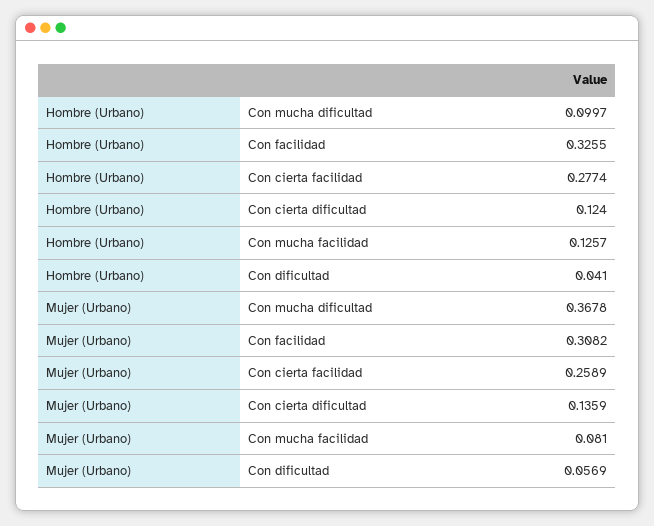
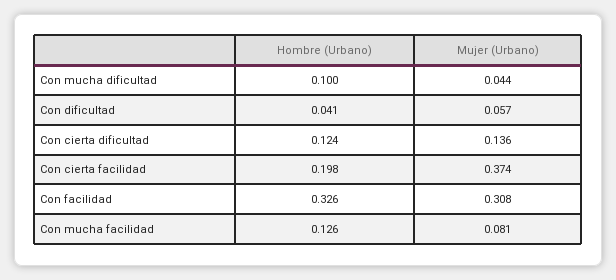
  {
    "Hombre (Urbano)": {
      "Con mucha dificultad": 0.0997,
      "Con facilidad": 0.3255,
-     "Con cierta facilidad": 0.2774,
+     "Con cierta facilidad": 0.198,
      "Con cierta dificultad": 0.124,
      "Con mucha facilidad": 0.1257,
      "Con dificultad": 0.041
    },
    "Mujer (Urbano)": {
-     "Con mucha dificultad": 0.3678,
+     "Con mucha dificultad": 0.044,
      "Con facilidad": 0.3082,
-     "Con cierta facilidad": 0.2589,
+     "Con cierta facilidad": 0.374,
      "Con cierta dificultad": 0.1359,
      "Con mucha facilidad": 0.081,
      "Con dificultad": 0.0569
    }
  }

